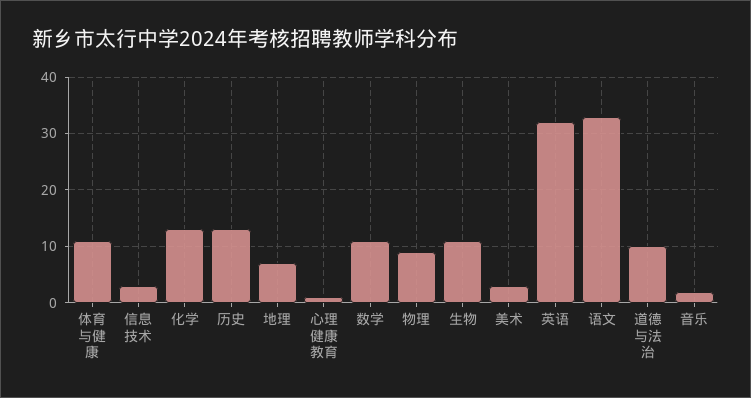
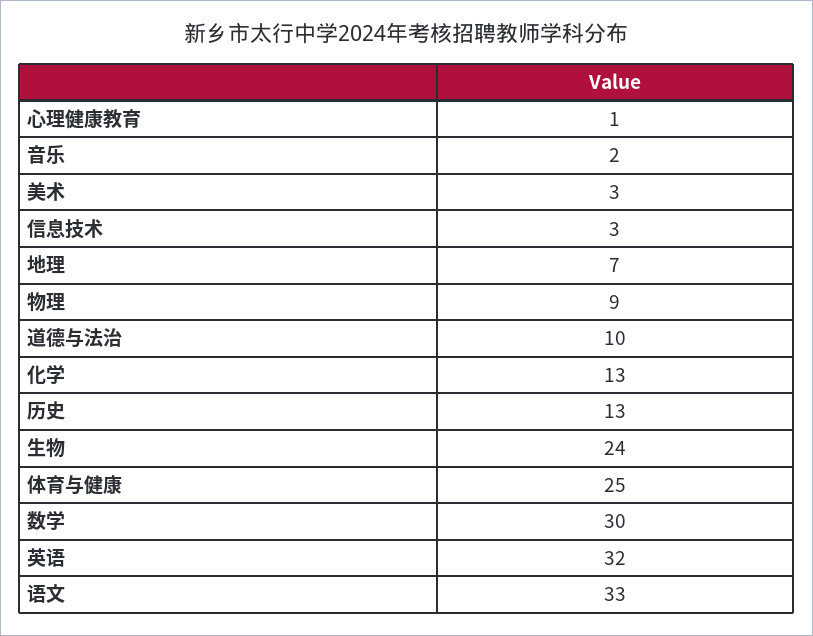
  {
-   "体育与健康": 10,
+   "体育与健康": 25,
    "信息技术": 3,
    "化学": 13,
    "历史": 13,
    "地理": 7,
    "心理健康教育": 1,
-   "数学": 10,
+   "数学": 30,
    "物理": 9,
-   "生物": 10,
+   "生物": 24,
    "美术": 3,
    "英语": 32,
    "语文": 33,
    "道德与法治": 10,
    "音乐": 2
  }

